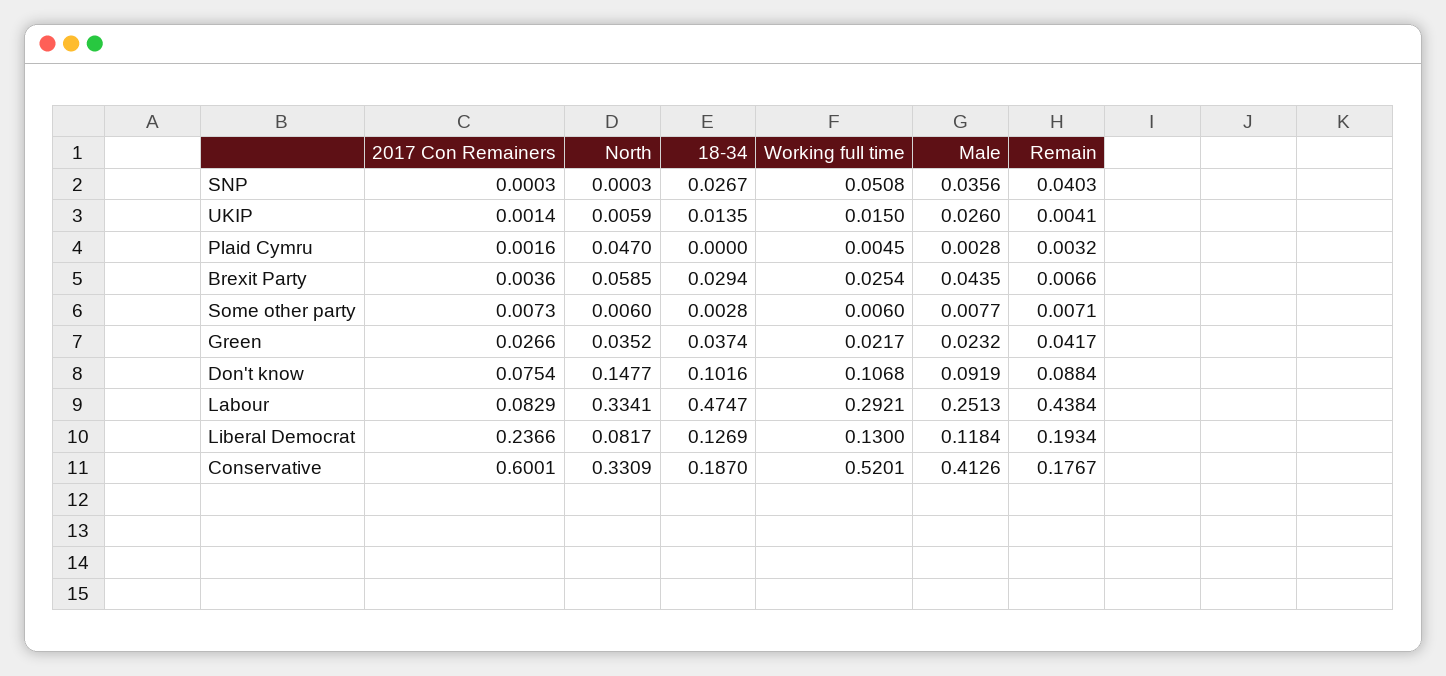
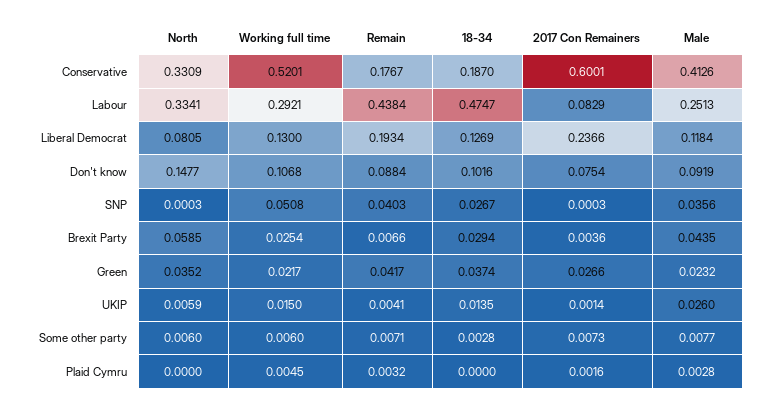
  {
    "2017 Con Remainers": {
      "SNP": 0.0003,
      "UKIP": 0.0014,
      "Plaid Cymru": 0.0016,
      "Brexit Party": 0.0036,
      "Some other party": 0.0073,
      "Green": 0.0266,
      "Don't know": 0.0754,
      "Labour": 0.0829,
      "Liberal Democrat": 0.2366,
      "Conservative": 0.6001
    },
    "North": {
      "SNP": 0.0003,
      "UKIP": 0.0059,
-     "Plaid Cymru": 0.047,
+     "Plaid Cymru": 0,
      "Brexit Party": 0.0585,
      "Some other party": 0.006,
      "Green": 0.0352,
      "Don't know": 0.1477,
      "Labour": 0.3341,
-     "Liberal Democrat": 0.0817,
+     "Liberal Democrat": 0.0805,
      "Conservative": 0.3309
    },
    "18-34": {
      "SNP": 0.0267,
      "UKIP": 0.0135,
      "Plaid Cymru": 0,
      "Brexit Party": 0.0294,
      "Some other party": 0.0028,
      "Green": 0.0374,
      "Don't know": 0.1016,
      "Labour": 0.4747,
      "Liberal Democrat": 0.1269,
      "Conservative": 0.187
    },
    "Working full time": {
      "SNP": 0.0508,
      "UKIP": 0.015,
      "Plaid Cymru": 0.0045,
      "Brexit Party": 0.0254,
      "Some other party": 0.006,
      "Green": 0.0217,
      "Don't know": 0.1068,
      "Labour": 0.2921,
      "Liberal Democrat": 0.13,
      "Conservative": 0.5201
    },
    "Male": {
      "SNP": 0.0356,
      "UKIP": 0.026,
      "Plaid Cymru": 0.0028,
      "Brexit Party": 0.0435,
      "Some other party": 0.0077,
      "Green": 0.0232,
      "Don't know": 0.0919,
      "Labour": 0.2513,
      "Liberal Democrat": 0.1184,
      "Conservative": 0.4126
    },
    "Remain": {
      "SNP": 0.0403,
      "UKIP": 0.0041,
      "Plaid Cymru": 0.0032,
      "Brexit Party": 0.0066,
      "Some other party": 0.0071,
      "Green": 0.0417,
      "Don't know": 0.0884,
      "Labour": 0.4384,
      "Liberal Democrat": 0.1934,
      "Conservative": 0.1767
    }
  }

